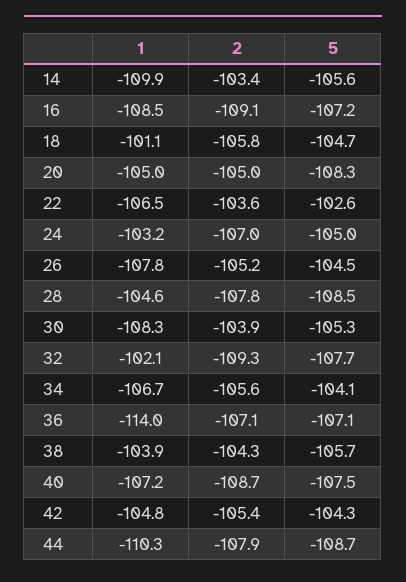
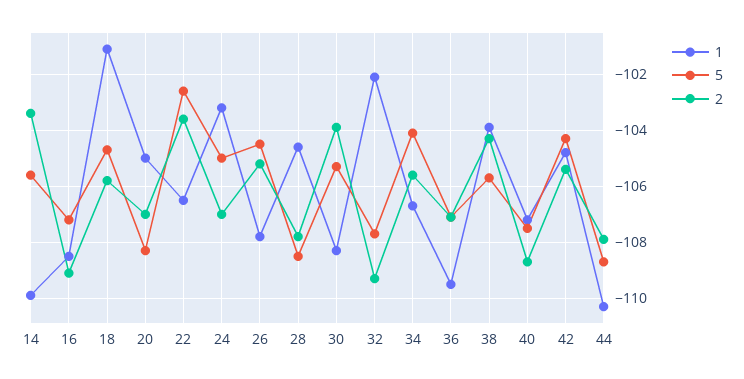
  {
    "1": {
      "14": -109.9,
      "16": -108.5,
      "18": -101.1,
      "20": -105,
      "22": -106.5,
      "24": -103.2,
      "26": -107.8,
      "28": -104.6,
      "30": -108.3,
      "32": -102.1,
      "34": -106.7,
-     "36": -114,
+     "36": -109.5,
      "38": -103.9,
      "40": -107.2,
      "42": -104.8,
      "44": -110.3
    },
    "2": {
      "14": -103.4,
      "16": -109.1,
      "18": -105.8,
-     "20": -105,
+     "20": -107,
      "22": -103.6,
      "24": -107,
      "26": -105.2,
      "28": -107.8,
      "30": -103.9,
      "32": -109.3,
      "34": -105.6,
      "36": -107.1,
      "38": -104.3,
      "40": -108.7,
      "42": -105.4,
      "44": -107.9
    },
    "5": {
      "14": -105.6,
      "16": -107.2,
      "18": -104.7,
      "20": -108.3,
      "22": -102.6,
      "24": -105,
      "26": -104.5,
      "28": -108.5,
      "30": -105.3,
      "32": -107.7,
      "34": -104.1,
      "36": -107.1,
      "38": -105.7,
      "40": -107.5,
      "42": -104.3,
      "44": -108.7
    }
  }

